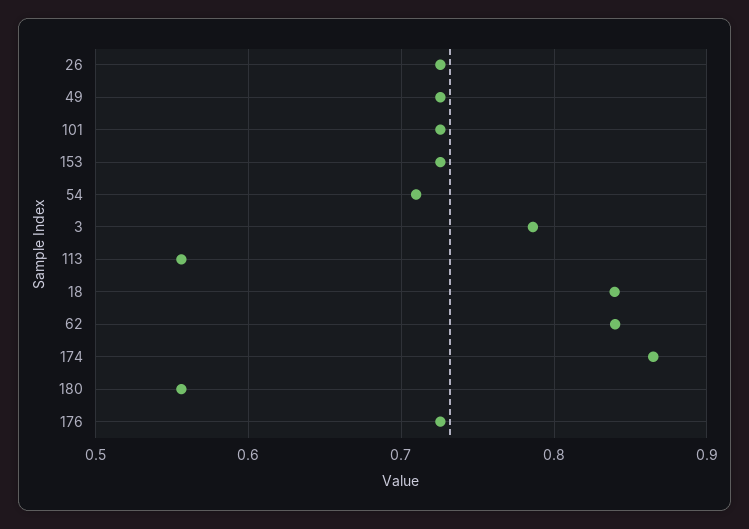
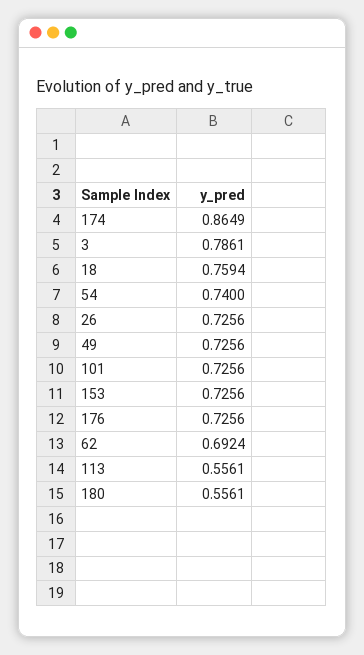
  {
    "26": 0.7256,
    "49": 0.7256,
    "101": 0.7256,
    "153": 0.7256,
-   "54": 0.71,
+   "54": 0.74,
    "3": 0.7861,
    "113": 0.5561,
-   "18": 0.84,
+   "18": 0.7594,
-   "62": 0.84,
+   "62": 0.6924,
    "174": 0.8649,
    "180": 0.5561,
    "176": 0.7256
  }

